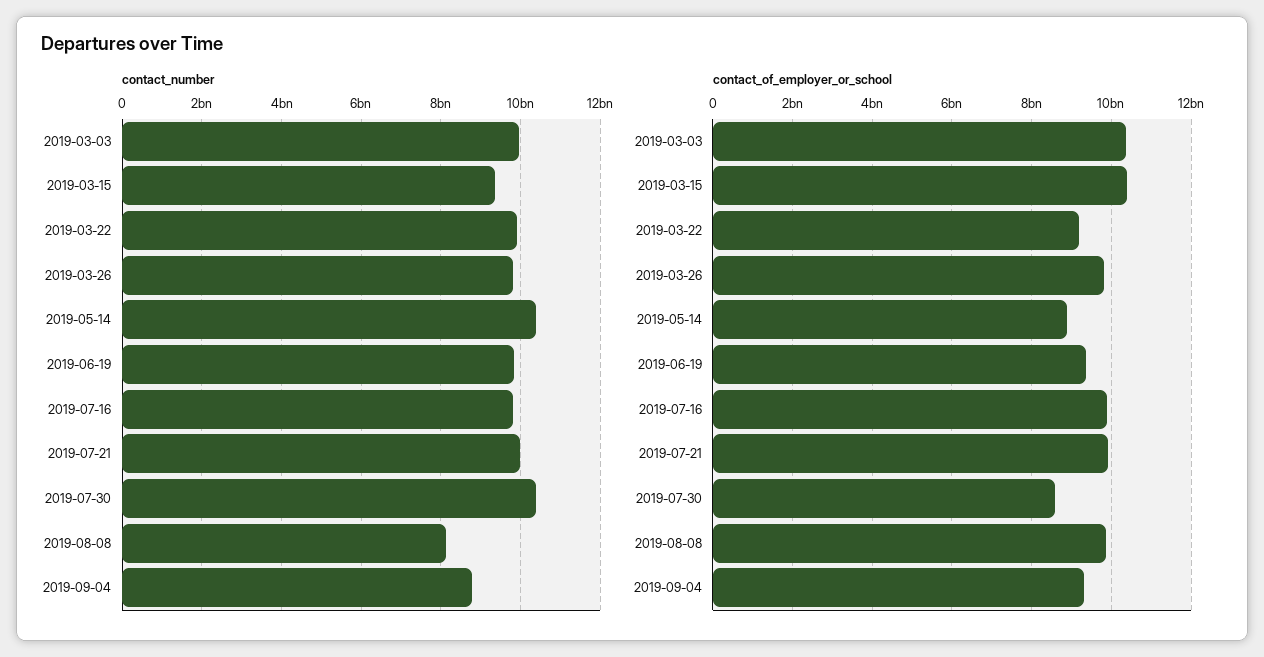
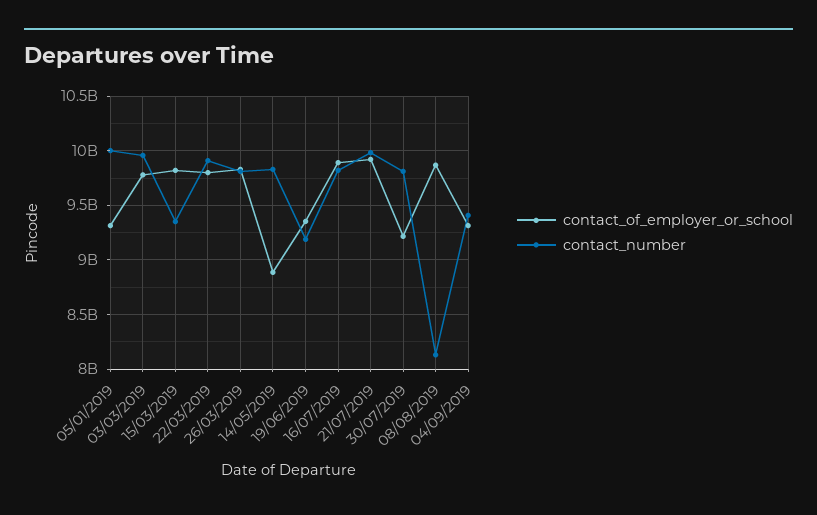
  {
    "contact_number": {
      "2019-03-03": 10000000000,
      "2019-03-15": 9400000000,
      "2019-03-22": 9900000000,
      "2019-03-26": 9800000000,
-     "2019-05-14": 10400000000,
+     "2019-05-14": 9800000000,
-     "2019-06-19": 9800000000,
+     "2019-06-19": 9200000000,
      "2019-07-16": 9800000000,
      "2019-07-21": 10000000000,
-     "2019-07-30": 10400000000,
+     "2019-07-30": 9800000000,
      "2019-08-08": 8100000000,
-     "2019-09-04": 8800000000
+     "2019-09-04": 9400000000,
+     "05/01/2019": 10000000000
    },
    "contact_of_employer_or_school": {
-     "2019-03-03": 10400000000,
+     "2019-03-03": 9800000000,
-     "2019-03-15": 10400000000,
+     "2019-03-15": 9800000000,
-     "2019-03-22": 9200000000,
+     "2019-03-22": 9800000000,
      "2019-03-26": 9800000000,
      "2019-05-14": 8900000000,
      "2019-06-19": 9400000000,
      "2019-07-16": 9900000000,
      "2019-07-21": 9900000000,
-     "2019-07-30": 8600000000,
+     "2019-07-30": 9200000000,
      "2019-08-08": 9900000000,
-     "2019-09-04": 9300000000
+     "2019-09-04": 9300000000,
+     "05/01/2019": 9300000000
    }
  }

